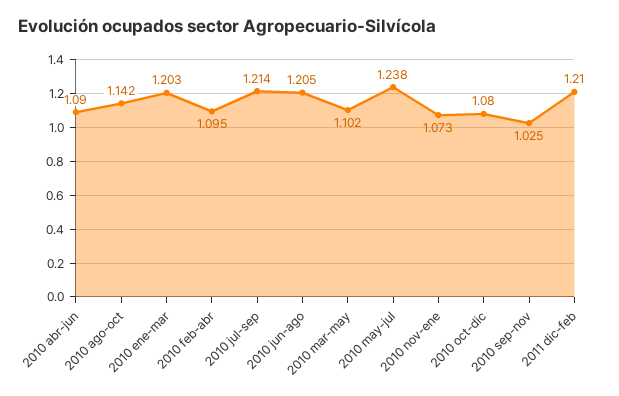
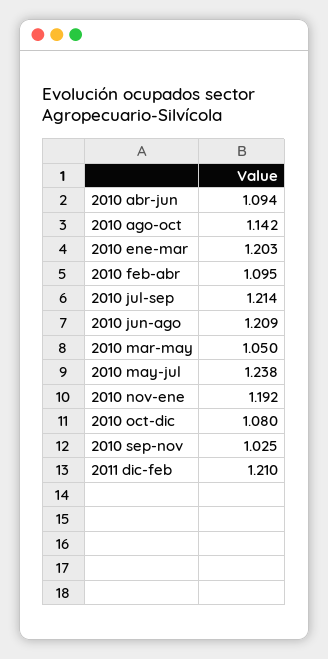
  {
-   "2010 abr-jun": 1.09,
+   "2010 abr-jun": 1.094,
    "2010 ago-oct": 1.142,
    "2010 ene-mar": 1.203,
    "2010 feb-abr": 1.095,
    "2010 jul-sep": 1.214,
-   "2010 jun-ago": 1.205,
+   "2010 jun-ago": 1.209,
-   "2010 mar-may": 1.102,
+   "2010 mar-may": 1.05,
    "2010 may-jul": 1.238,
-   "2010 nov-ene": 1.073,
+   "2010 nov-ene": 1.192,
    "2010 oct-dic": 1.08,
    "2010 sep-nov": 1.025,
    "2011 dic-feb": 1.21
  }

